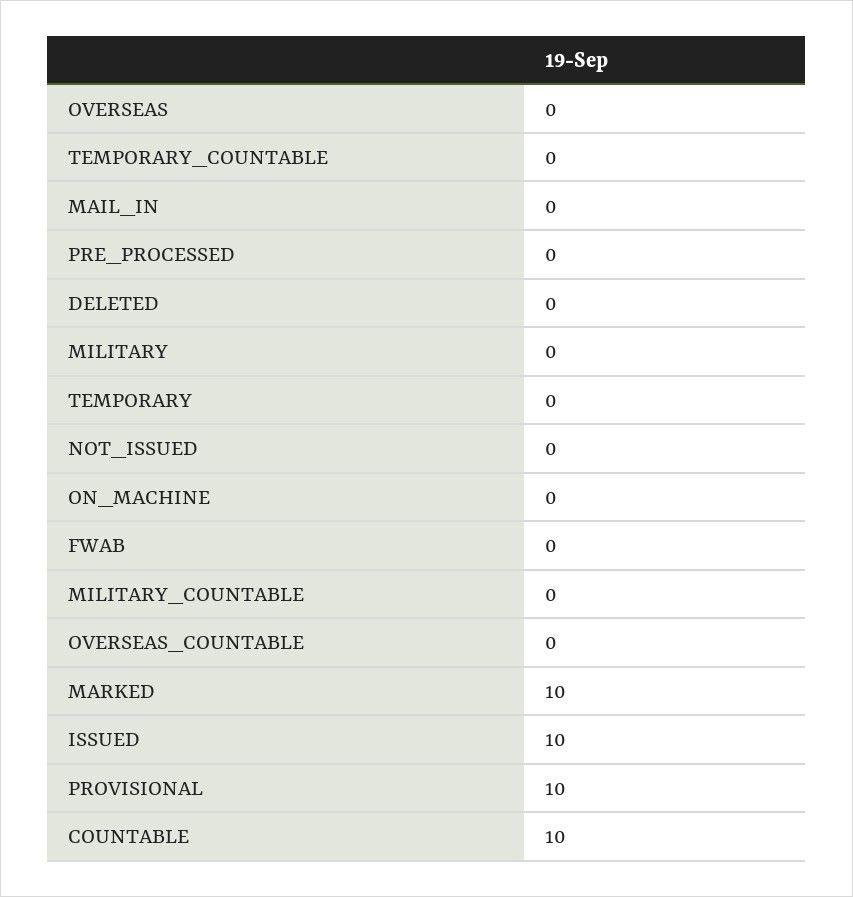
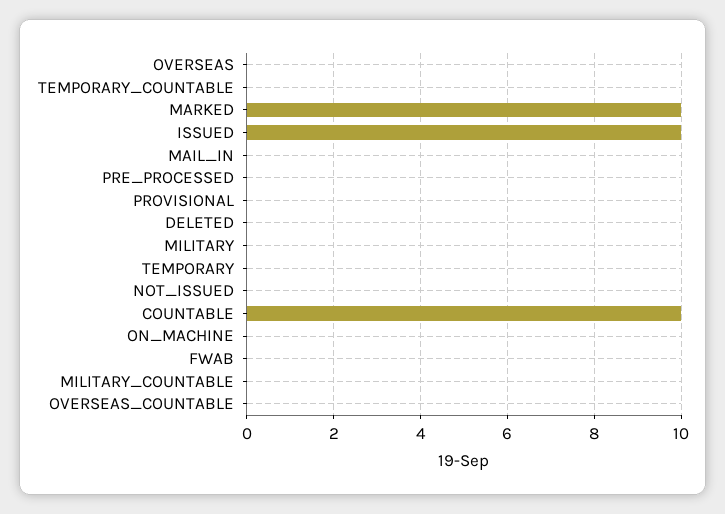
  {
    "OVERSEAS": 0,
    "TEMPORARY_COUNTABLE": 0,
    "MAIL_IN": 0,
    "PRE_PROCESSED": 0,
    "DELETED": 0,
    "MILITARY": 0,
    "TEMPORARY": 0,
    "NOT_ISSUED": 0,
    "ON_MACHINE": 0,
    "FWAB": 0,
    "MILITARY_COUNTABLE": 0,
    "OVERSEAS_COUNTABLE": 0,
    "MARKED": 10,
    "ISSUED": 10,
-   "PROVISIONAL": 10,
+   "PROVISIONAL": 0,
    "COUNTABLE": 10
  }

